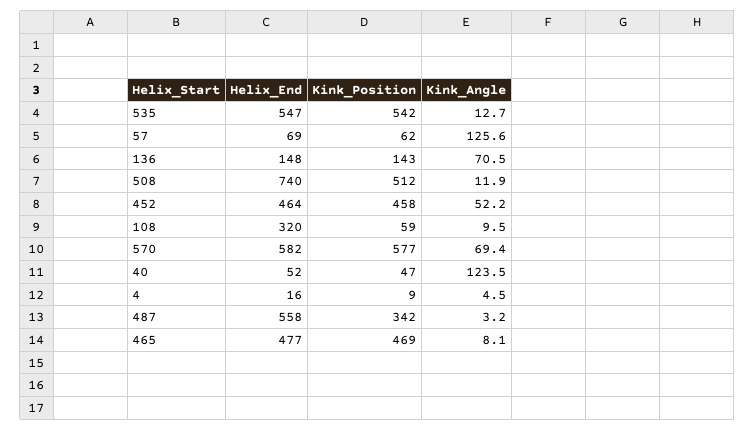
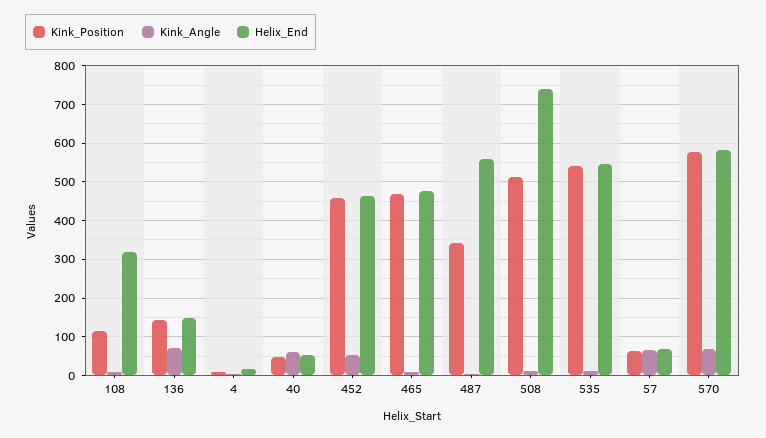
  {
    "Helix_End": {
      "535": 547,
      "57": 69,
      "136": 148,
      "508": 740,
      "452": 464,
      "108": 320,
      "570": 582,
      "40": 52,
      "4": 16,
      "487": 558,
      "465": 477
    },
    "Kink_Position": {
      "535": 542,
      "57": 62,
      "136": 143,
      "508": 512,
      "452": 458,
-     "108": 59,
+     "108": 120,
      "570": 577,
      "40": 47,
      "4": 9,
      "487": 342,
      "465": 469
    },
    "Kink_Angle": {
      "535": 12.7,
-     "57": 125.6,
+     "57": 60,
      "136": 70.5,
      "508": 11.9,
      "452": 52.2,
      "108": 9.5,
      "570": 69.4,
-     "40": 123.5,
+     "40": 60,
      "4": 4.5,
      "487": 3.2,
      "465": 8.1
    }
  }

